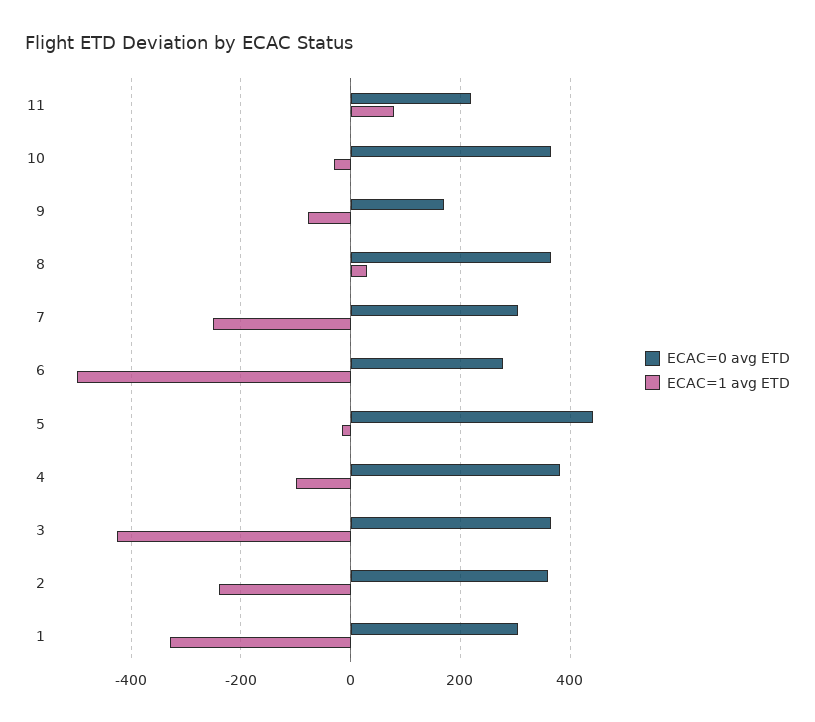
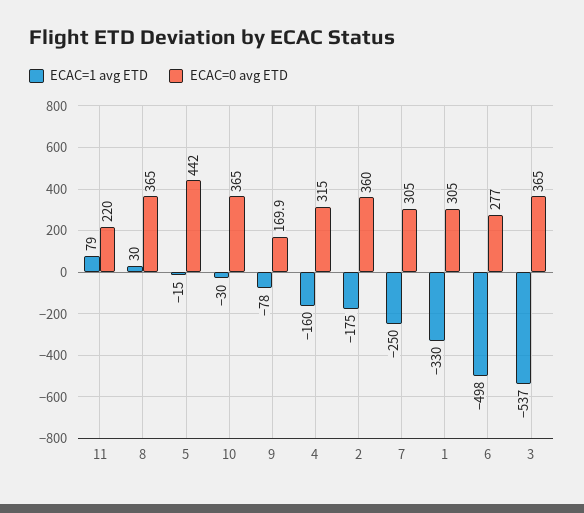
  {
    "ECAC=0 avg ETD": {
      "11": 220,
      "10": 365,
      "9": 169.9,
      "8": 365,
      "7": 305,
      "6": 277,
      "5": 442,
-     "4": 380,
+     "4": 315,
      "3": 365,
      "2": 360,
      "1": 305
    },
    "ECAC=1 avg ETD": {
      "11": 79,
      "10": -30,
      "9": -78,
      "8": 30,
      "7": -250,
      "6": -498,
      "5": -15,
-     "4": -100,
+     "4": -160,
-     "3": -420,
+     "3": -537,
-     "2": -240,
+     "2": -175,
      "1": -330
    }
  }

